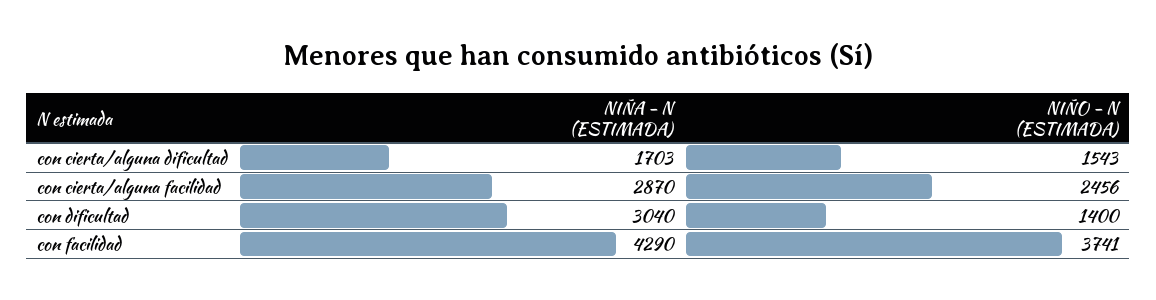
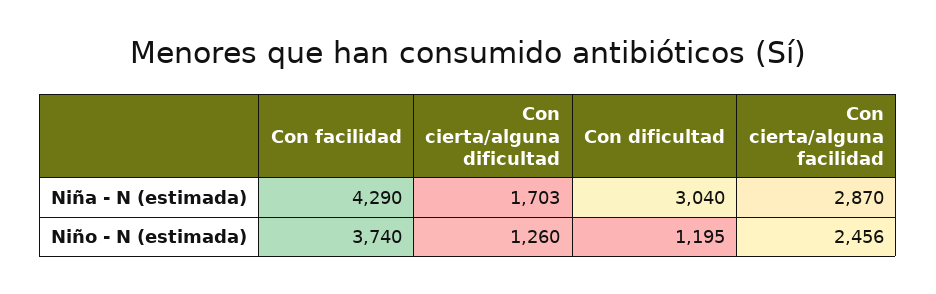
  {
    "NIÑA - N (ESTIMADA)": {
      "con cierta/alguna dificultad": 1703,
      "con cierta/alguna facilidad": 2870,
      "con dificultad": 3040,
      "con facilidad": 4290
    },
    "NIÑO - N (ESTIMADA)": {
-     "con cierta/alguna dificultad": 1543,
+     "con cierta/alguna dificultad": 1260,
      "con cierta/alguna facilidad": 2456,
-     "con dificultad": 1400,
+     "con dificultad": 1195,
-     "con facilidad": 3741
+     "con facilidad": 3740
    }
  }

